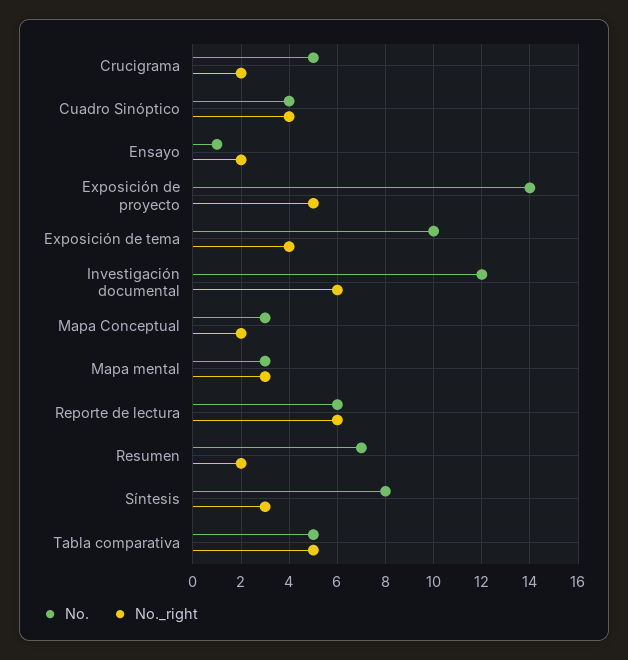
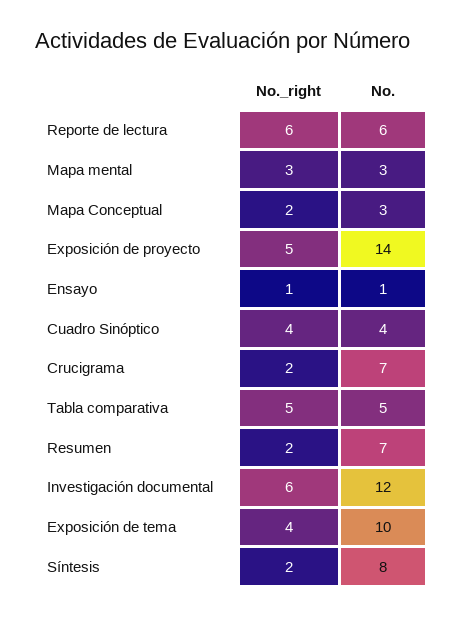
  {
    "No.": {
-     "Crucigrama": 5,
+     "Crucigrama": 7,
      "Cuadro Sinóptico": 4,
      "Ensayo": 1,
      "Exposición de proyecto": 14,
      "Exposición de tema": 10,
      "Investigación documental": 12,
      "Mapa Conceptual": 3,
      "Mapa mental": 3,
      "Reporte de lectura": 6,
      "Resumen": 7,
      "Síntesis": 8,
      "Tabla comparativa": 5
    },
    "No._right": {
      "Crucigrama": 2,
      "Cuadro Sinóptico": 4,
-     "Ensayo": 2,
+     "Ensayo": 1,
      "Exposición de proyecto": 5,
      "Exposición de tema": 4,
      "Investigación documental": 6,
      "Mapa Conceptual": 2,
      "Mapa mental": 3,
      "Reporte de lectura": 6,
      "Resumen": 2,
-     "Síntesis": 3,
+     "Síntesis": 2,
      "Tabla comparativa": 5
    }
  }

